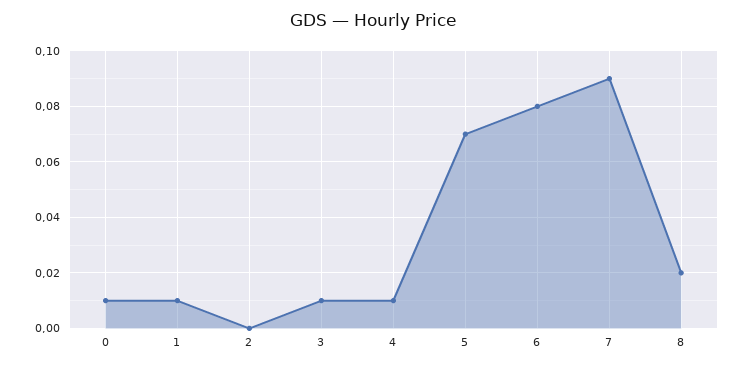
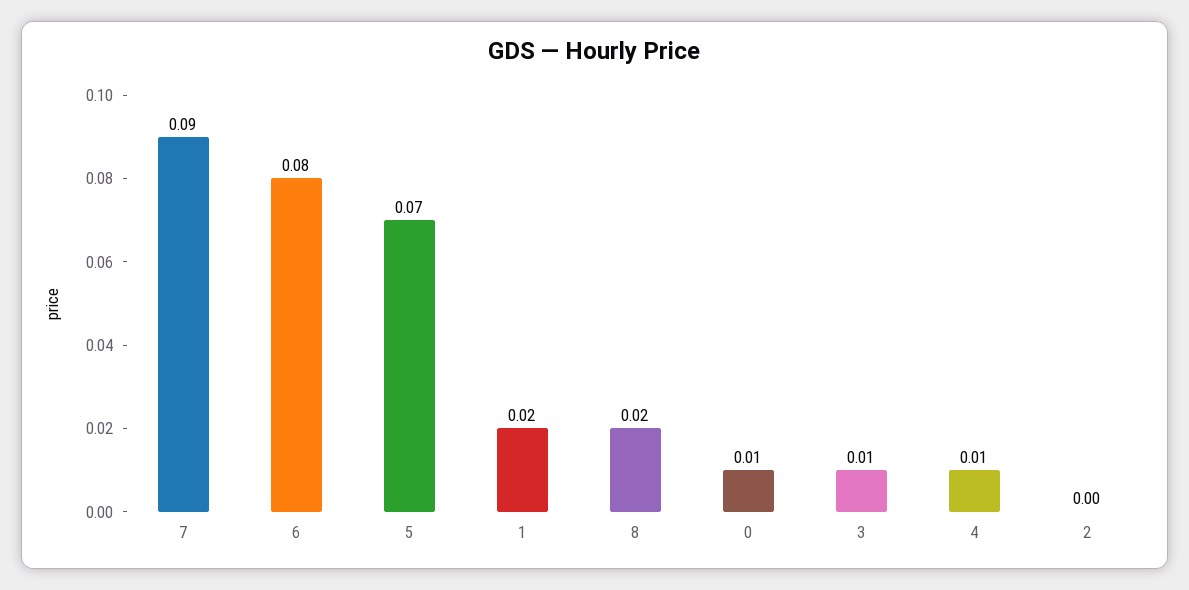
  {
    "0": 0.01,
-   "1": 0.01,
+   "1": 0.02,
    "2": 0,
    "3": 0.01,
    "4": 0.01,
    "5": 0.07,
    "6": 0.08,
    "7": 0.09,
    "8": 0.02
  }

